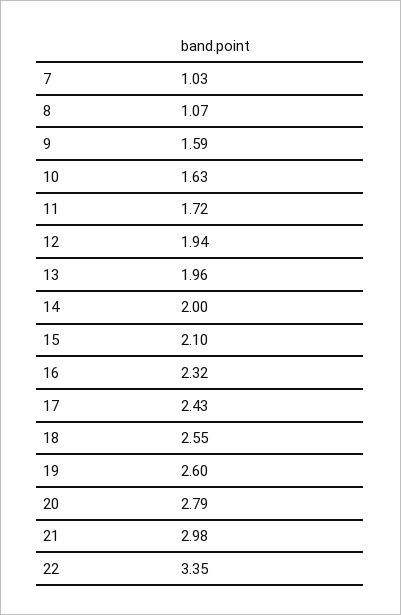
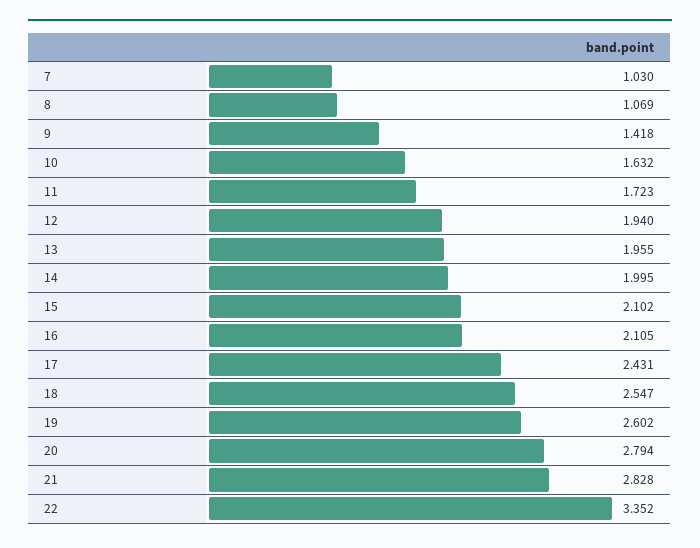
  {
    "7": 1.03,
    "8": 1.069,
-   "9": 1.59,
+   "9": 1.418,
    "10": 1.632,
    "11": 1.723,
    "12": 1.94,
    "13": 1.955,
    "14": 1.995,
    "15": 2.102,
-   "16": 2.32,
+   "16": 2.105,
    "17": 2.431,
    "18": 2.547,
    "19": 2.602,
    "20": 2.794,
-   "21": 2.98,
+   "21": 2.828,
    "22": 3.352
  }

